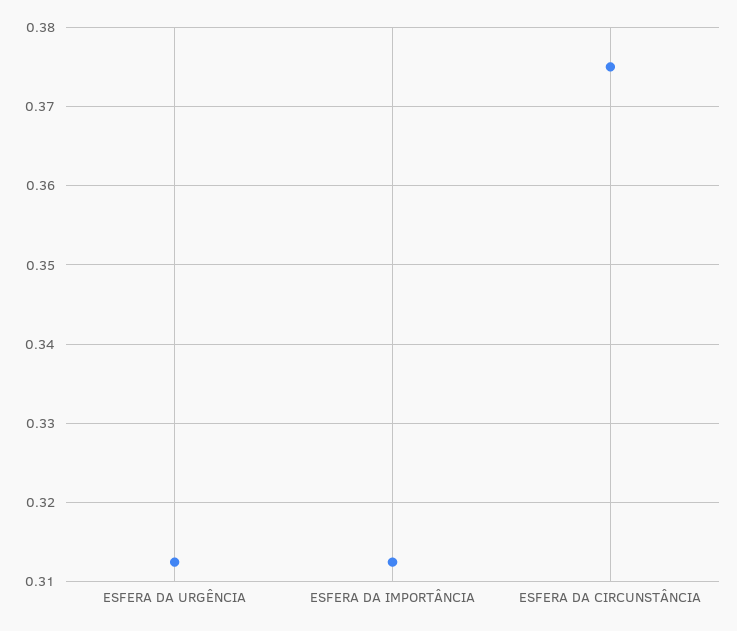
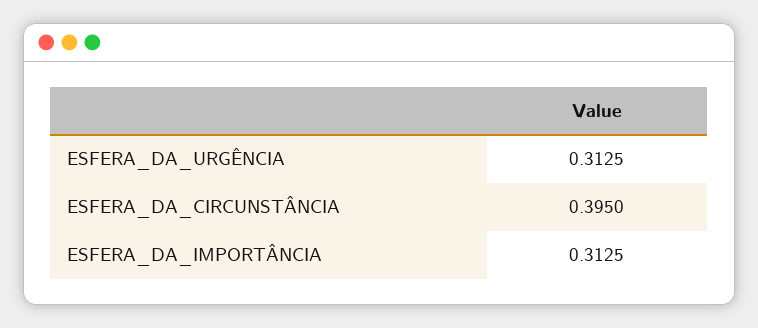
  {
    "ESFERA DA URGÊNCIA": 0.3125,
    "ESFERA DA IMPORTÂNCIA": 0.3125,
-   "ESFERA DA CIRCUNSTÂNCIA": 0.375
+   "ESFERA DA CIRCUNSTÂNCIA": 0.395
  }

